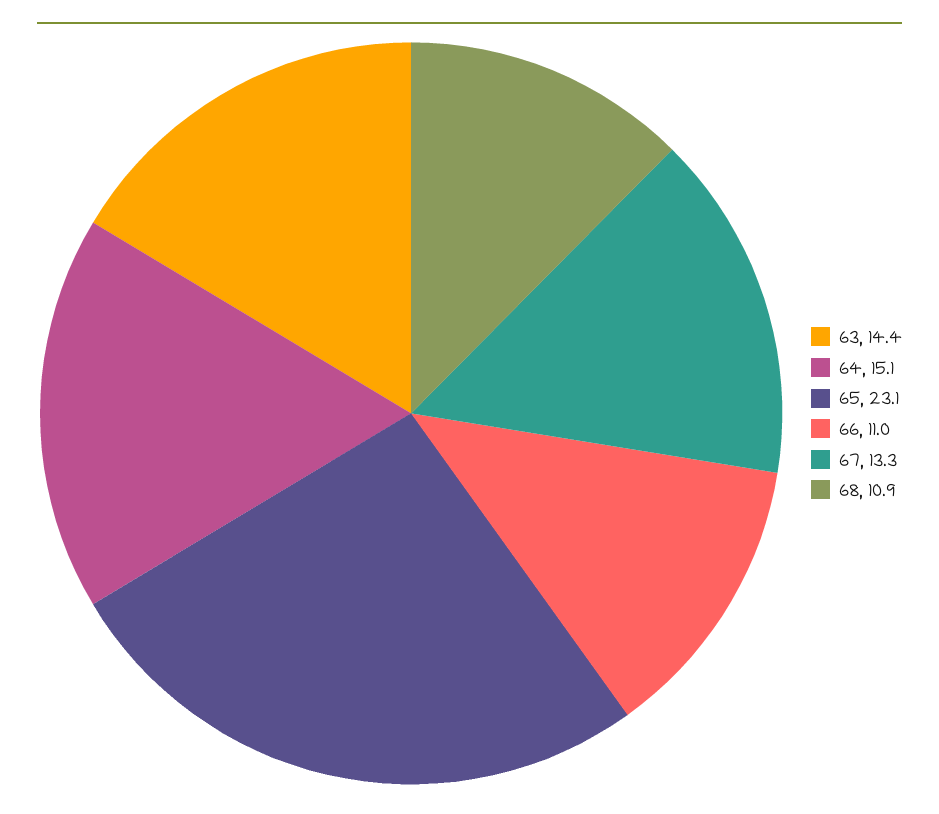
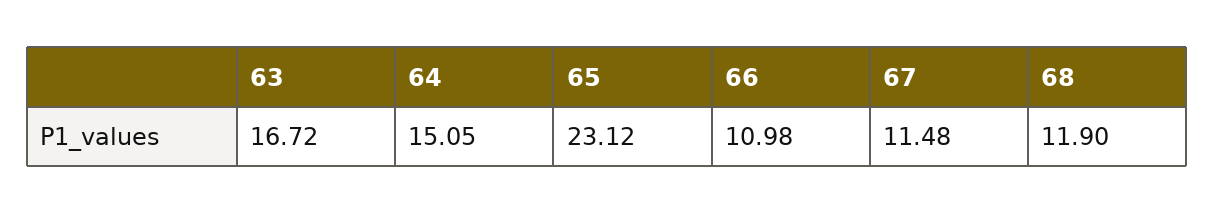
  {
-   "63": 14.4,
+   "63": 16.72,
    "64": 15.05,
    "65": 23.12,
    "66": 10.98,
-   "67": 13.3,
+   "67": 11.48,
-   "68": 10.9
+   "68": 11.9
  }

